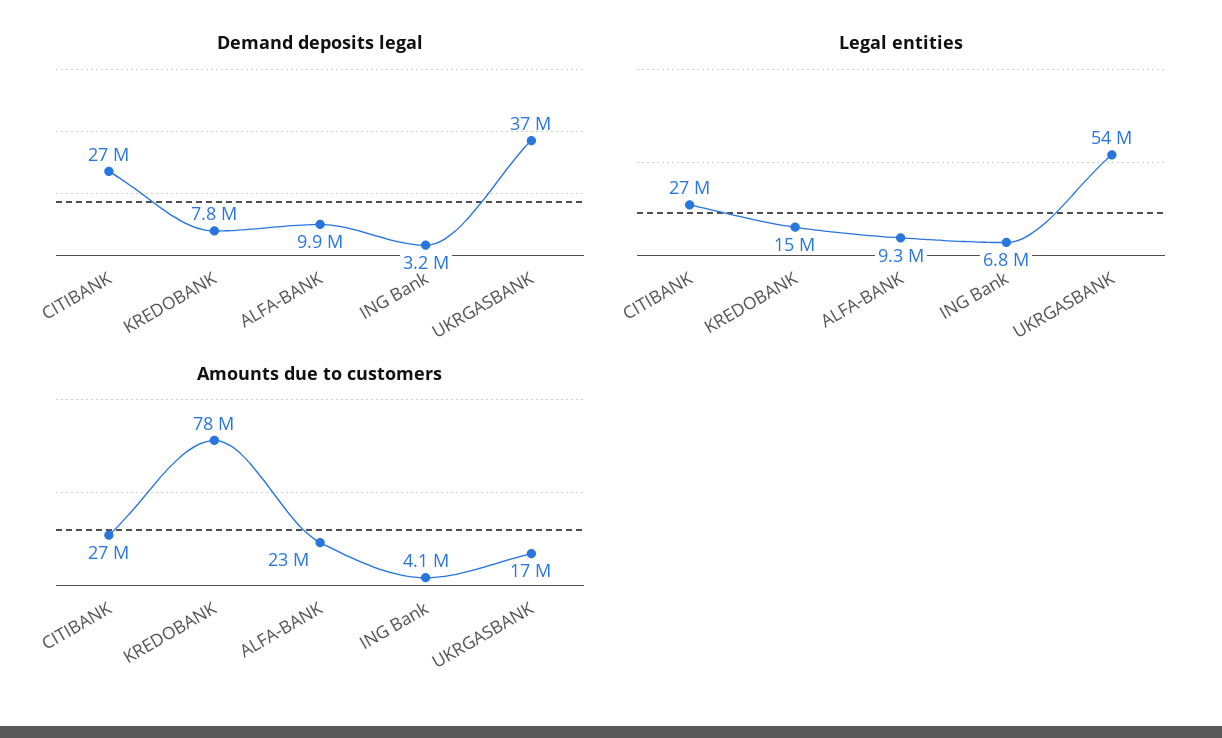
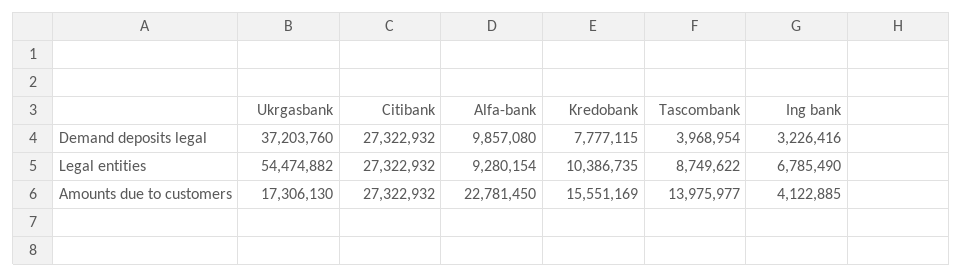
  {
    "Demand deposits legal": {
      "CITIBANK": 27322932,
      "KREDOBANK": 7777115,
      "ALFA-BANK": 9857080,
      "ING Bank": 3226416,
-     "UKRGASBANK": 37203760
+     "UKRGASBANK": 37203760,
+     "Tascombank": 3968954
    },
    "Legal entities": {
      "CITIBANK": 27322932,
-     "KREDOBANK": 15000000,
+     "KREDOBANK": 10386735,
      "ALFA-BANK": 9280154,
      "ING Bank": 6785490,
-     "UKRGASBANK": 54474882
+     "UKRGASBANK": 54474882,
+     "Tascombank": 8749622
    },
    "Amounts due to customers": {
      "CITIBANK": 27322932,
-     "KREDOBANK": 78000000,
+     "KREDOBANK": 15551169,
      "ALFA-BANK": 22781450,
      "ING Bank": 4122885,
-     "UKRGASBANK": 17306130
+     "UKRGASBANK": 17306130,
+     "Tascombank": 13975977
    }
  }

